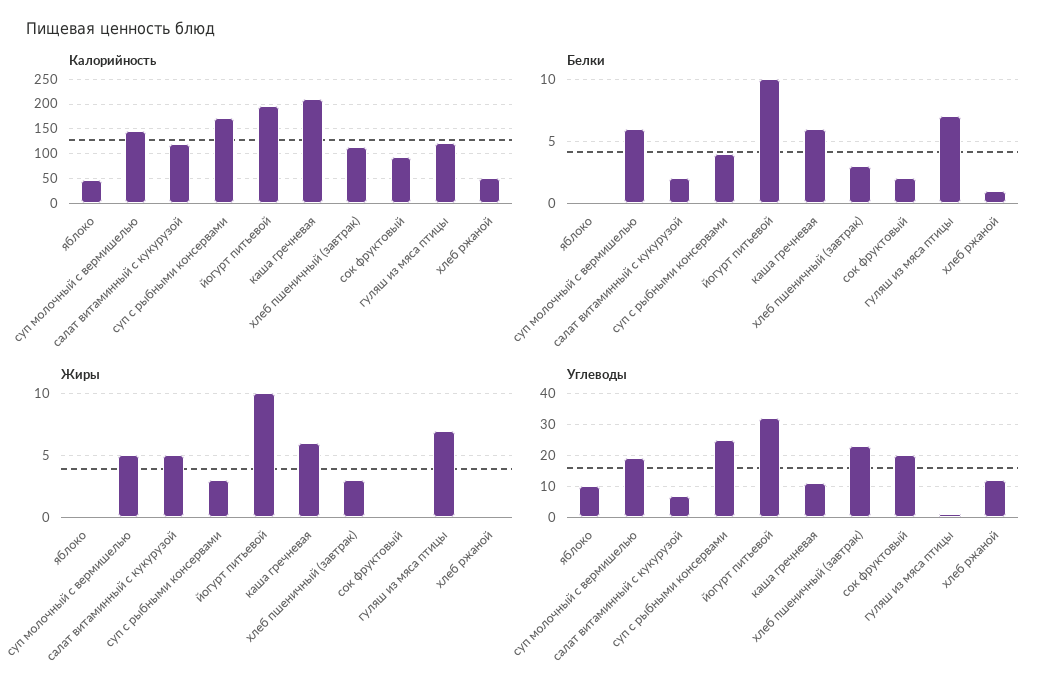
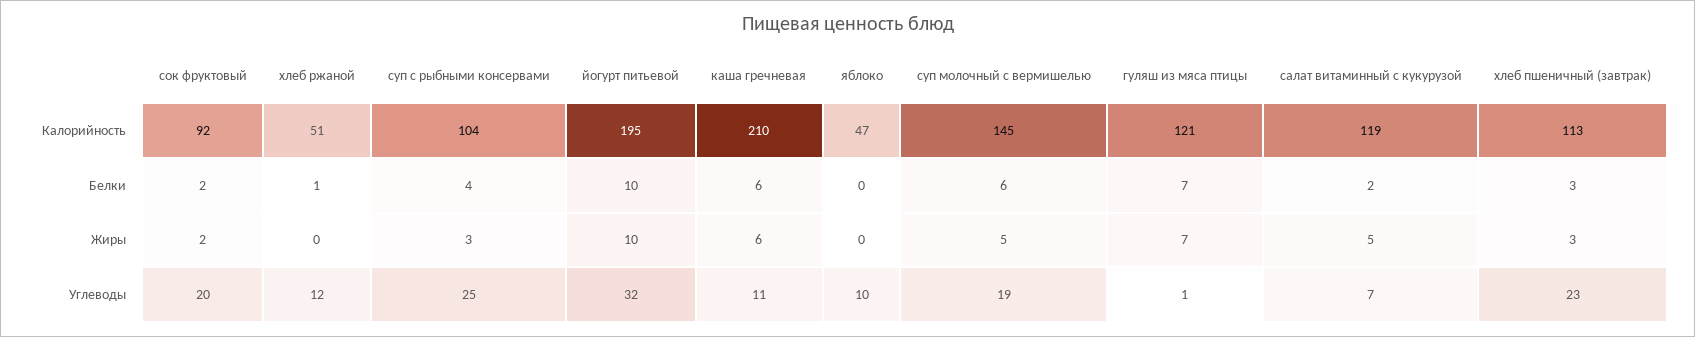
  {
    "Калорийность": {
      "яблоко": 47,
      "суп молочный с вермишелью": 145,
      "салат витаминный с кукурузой": 119,
-     "суп с рыбными консервами": 175,
+     "суп с рыбными консервами": 104,
      "йогурт питьевой": 195,
      "каша гречневая": 210,
      "хлеб пшеничный (завтрак)": 113,
      "сок фруктовый": 92,
      "гуляш из мяса птицы": 121,
      "хлеб ржаной": 51
    },
    "Белки": {
      "яблоко": 0,
      "суп молочный с вермишелью": 6,
      "салат витаминный с кукурузой": 2,
      "суп с рыбными консервами": 4,
      "йогурт питьевой": 10,
      "каша гречневая": 6,
      "хлеб пшеничный (завтрак)": 3,
      "сок фруктовый": 2,
      "гуляш из мяса птицы": 7,
      "хлеб ржаной": 1
    },
    "Жиры": {
      "яблоко": 0,
      "суп молочный с вермишелью": 5,
      "салат витаминный с кукурузой": 5,
      "суп с рыбными консервами": 3,
      "йогурт питьевой": 10,
      "каша гречневая": 6,
      "хлеб пшеничный (завтрак)": 3,
-     "сок фруктовый": 0,
+     "сок фруктовый": 2,
      "гуляш из мяса птицы": 7,
      "хлеб ржаной": 0
    },
    "Углеводы": {
      "яблоко": 10,
      "суп молочный с вермишелью": 19,
      "салат витаминный с кукурузой": 7,
      "суп с рыбными консервами": 25,
      "йогурт питьевой": 32,
      "каша гречневая": 11,
      "хлеб пшеничный (завтрак)": 23,
      "сок фруктовый": 20,
      "гуляш из мяса птицы": 1,
      "хлеб ржаной": 12
    }
  }

